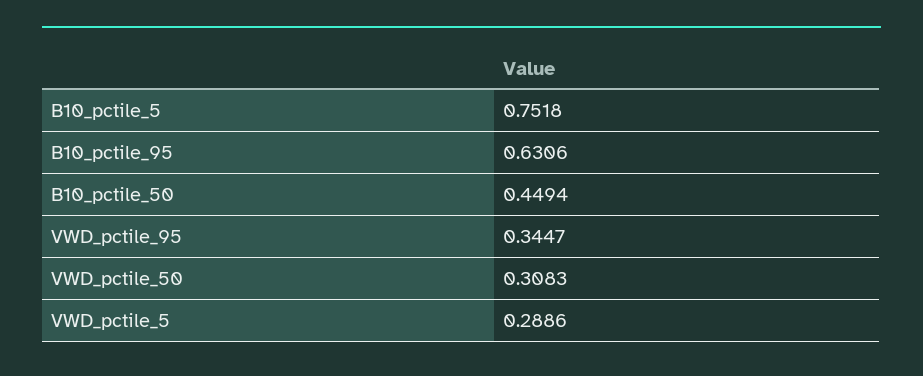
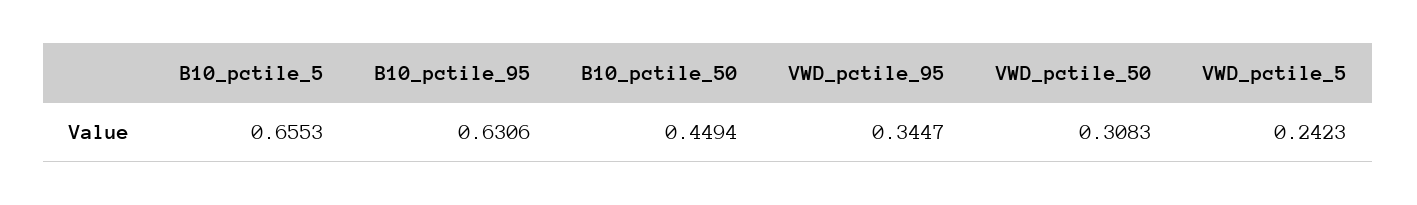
  {
-   "B10_pctile_5": 0.7518,
+   "B10_pctile_5": 0.6553,
    "B10_pctile_95": 0.6306,
    "B10_pctile_50": 0.4494,
    "VWD_pctile_95": 0.3447,
    "VWD_pctile_50": 0.3083,
-   "VWD_pctile_5": 0.2886
+   "VWD_pctile_5": 0.2423
  }

